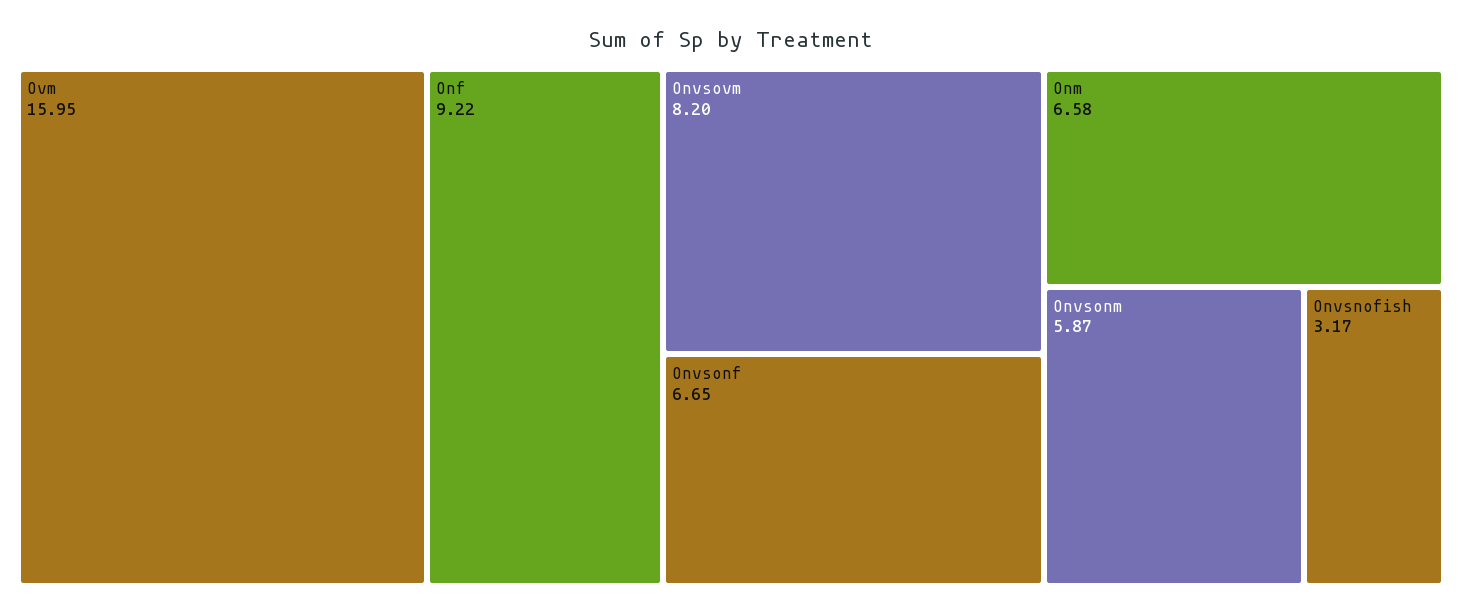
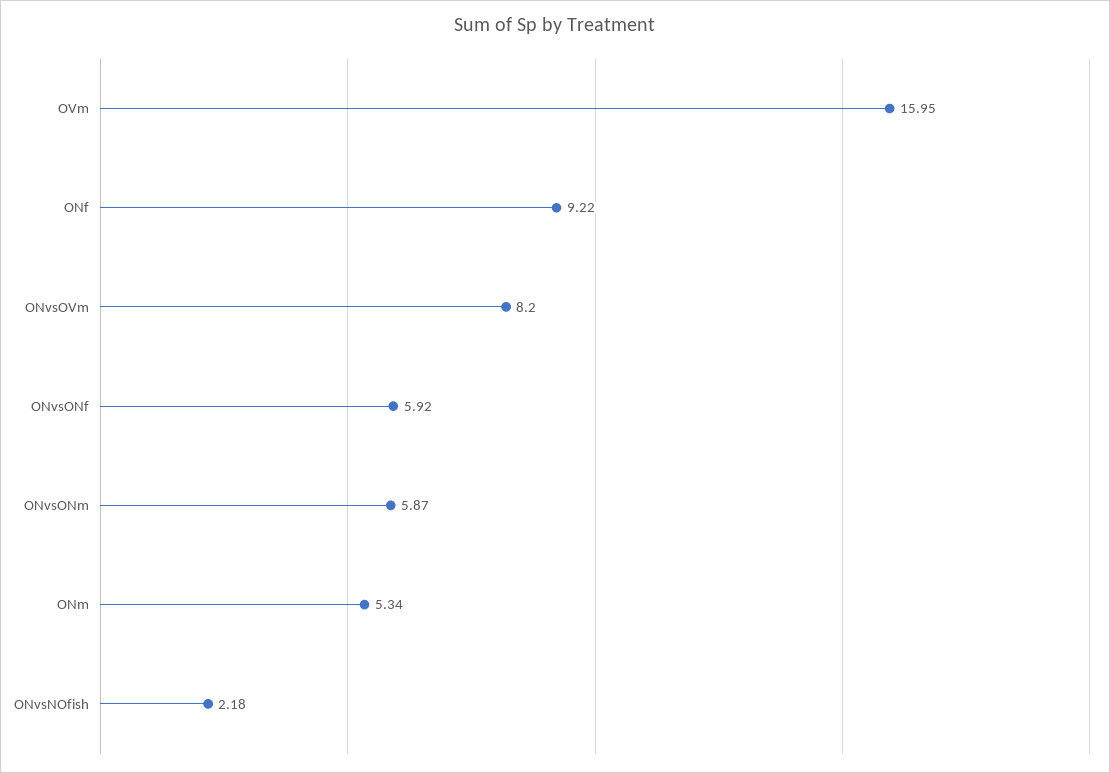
  {
    "Ovm": 15.95,
    "Onf": 9.22,
    "Onvsovm": 8.2,
-   "Onvsonf": 6.65,
+   "Onvsonf": 5.92,
-   "Onm": 6.58,
+   "Onm": 5.34,
    "Onvsonm": 5.87,
-   "Onvsnofish": 3.17
+   "Onvsnofish": 2.18
  }

